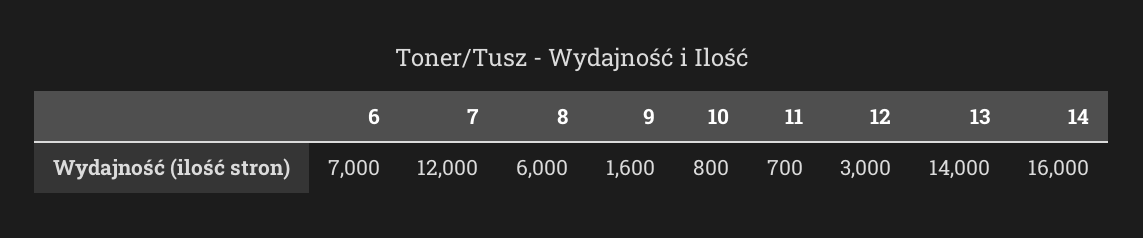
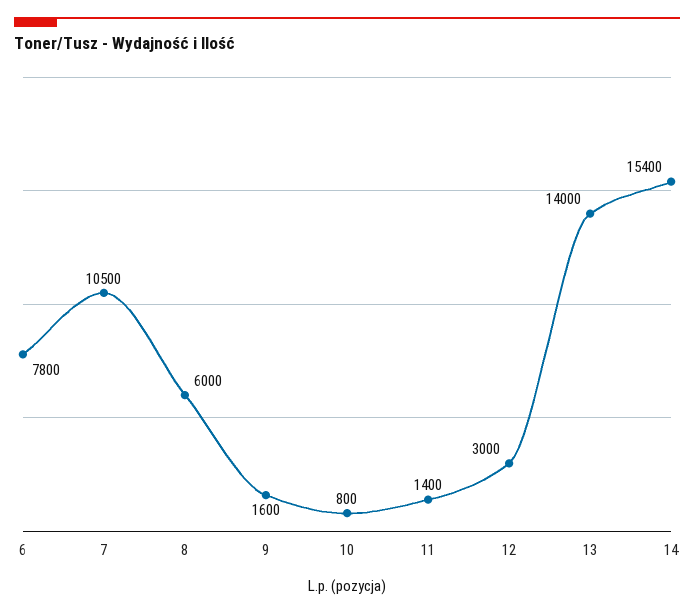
  {
-   "6": 7000,
+   "6": 7800,
-   "7": 12000,
+   "7": 10500,
    "8": 6000,
    "9": 1600,
    "10": 800,
-   "11": 700,
+   "11": 1400,
    "12": 3000,
    "13": 14000,
-   "14": 16000
+   "14": 15400
  }

